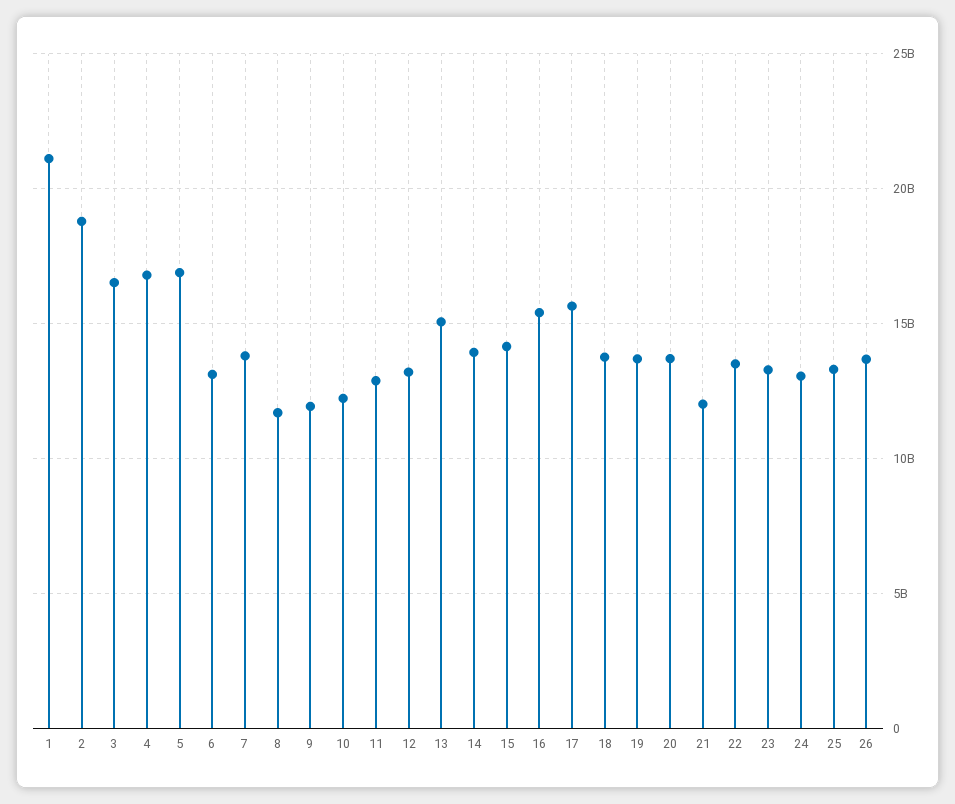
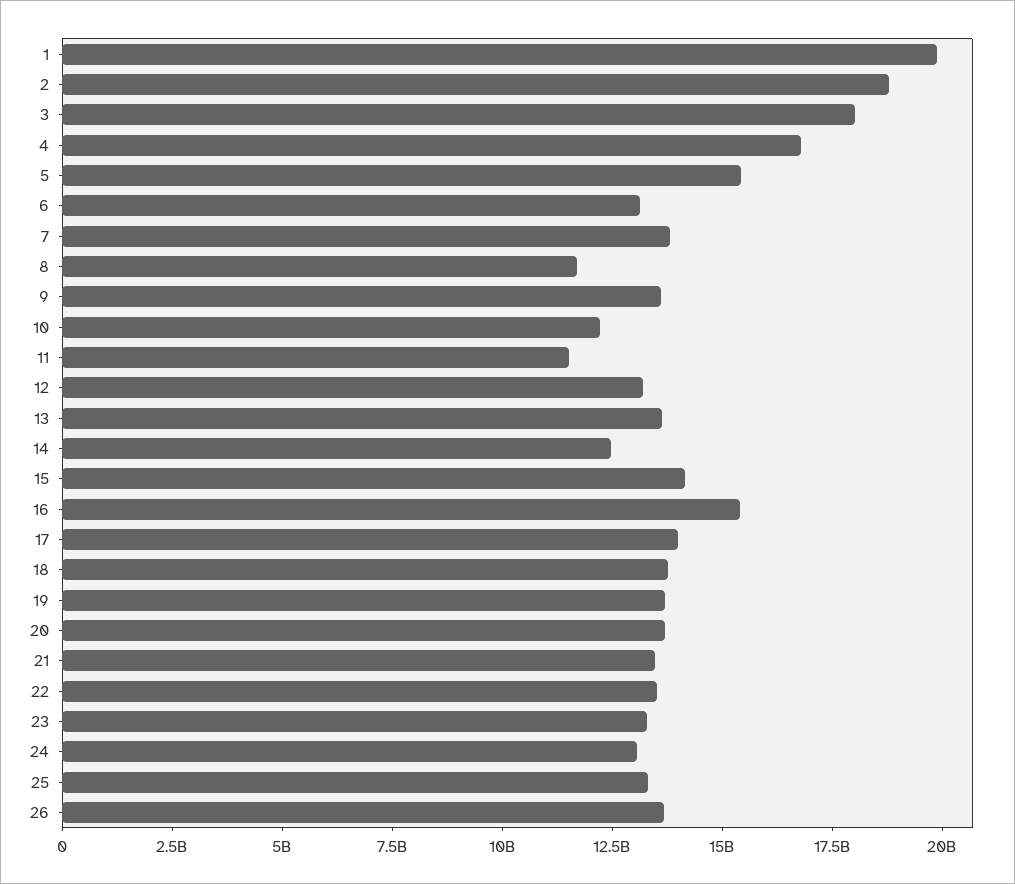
  {
-   "1": 21000000000,
+   "1": 20000000000,
    "2": 19000000000,
-   "3": 16500000000,
+   "3": 18000000000,
    "4": 17000000000,
-   "5": 17000000000,
+   "5": 15500000000,
    "6": 13000000000,
    "7": 14000000000,
    "8": 11500000000,
-   "9": 12000000000,
+   "9": 13500000000,
    "10": 12000000000,
-   "11": 13000000000,
+   "11": 11500000000,
    "12": 13000000000,
-   "13": 15000000000,
+   "13": 13500000000,
-   "14": 14000000000,
+   "14": 12500000000,
    "15": 14000000000,
    "16": 15500000000,
-   "17": 15500000000,
+   "17": 14000000000,
    "18": 14000000000,
    "19": 13500000000,
    "20": 13500000000,
-   "21": 12000000000,
+   "21": 13500000000,
    "22": 13500000000,
    "23": 13500000000,
    "24": 13000000000,
    "25": 13500000000,
    "26": 13500000000
  }

